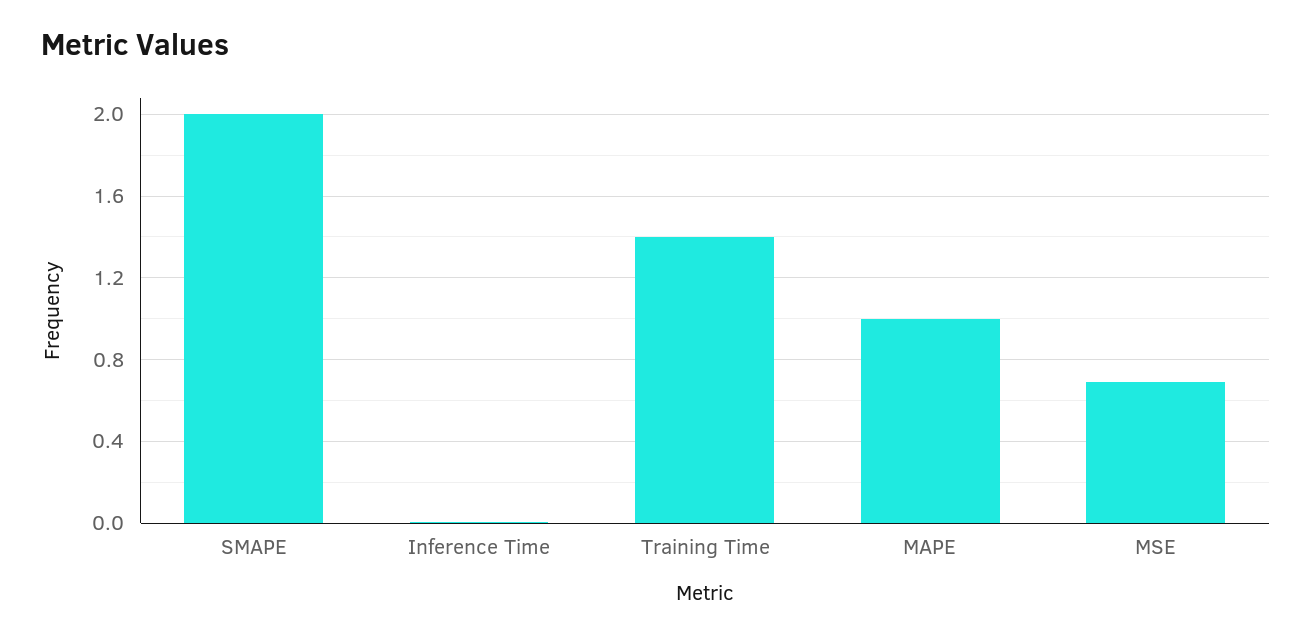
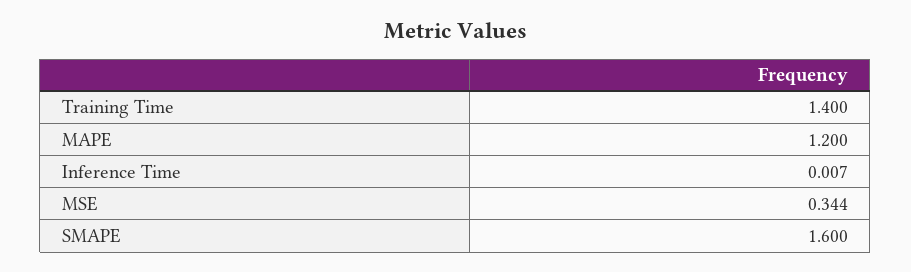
  {
-   "SMAPE": 2,
+   "SMAPE": 1.6,
    "Inference Time": 0.007,
    "Training Time": 1.4,
-   "MAPE": 1,
+   "MAPE": 1.2,
-   "MSE": 0.7
+   "MSE": 0.344
  }

